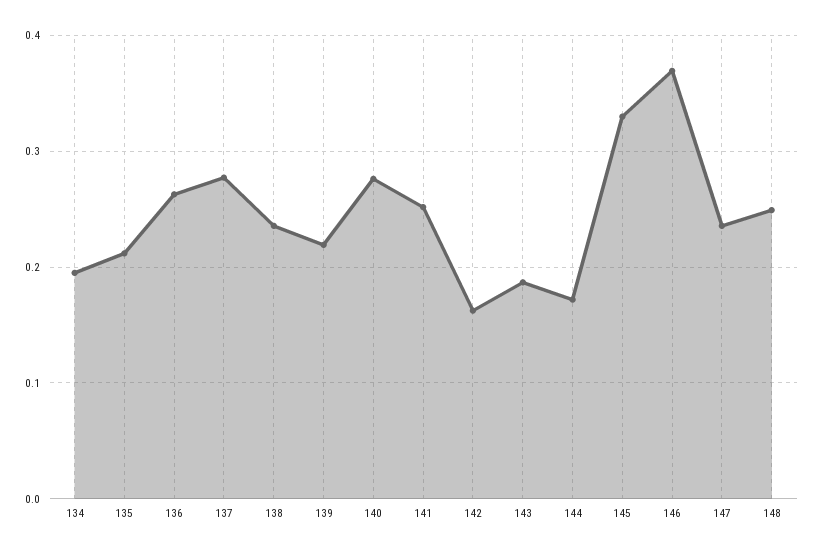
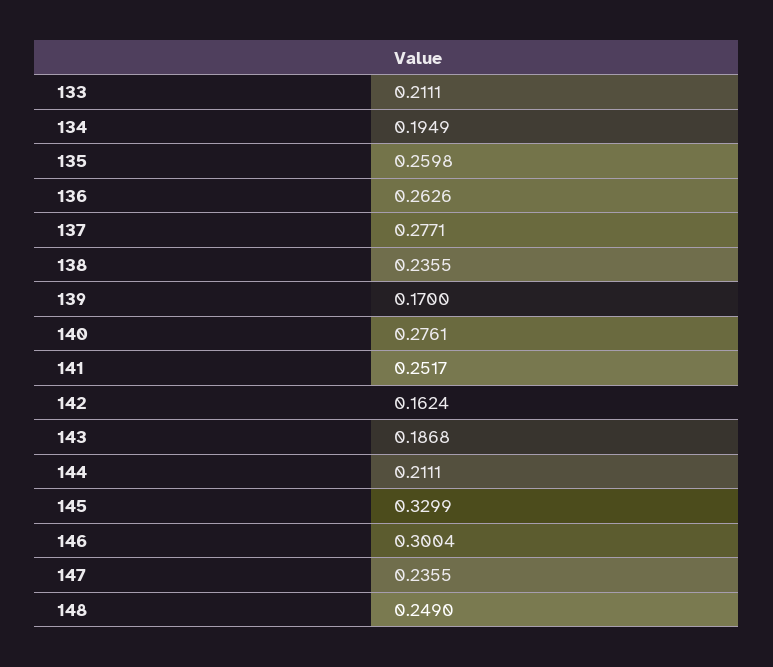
  {
    "134": 0.1949,
-   "135": 0.21,
+   "135": 0.2598,
    "136": 0.2626,
    "137": 0.2771,
    "138": 0.2355,
-   "139": 0.22,
+   "139": 0.17,
    "140": 0.2761,
    "141": 0.2517,
    "142": 0.1624,
    "143": 0.1868,
-   "144": 0.17,
+   "144": 0.2111,
    "145": 0.3299,
-   "146": 0.37,
+   "146": 0.3004,
    "147": 0.2355,
-   "148": 0.249
+   "148": 0.249,
+   "133": 0.2111
  }

